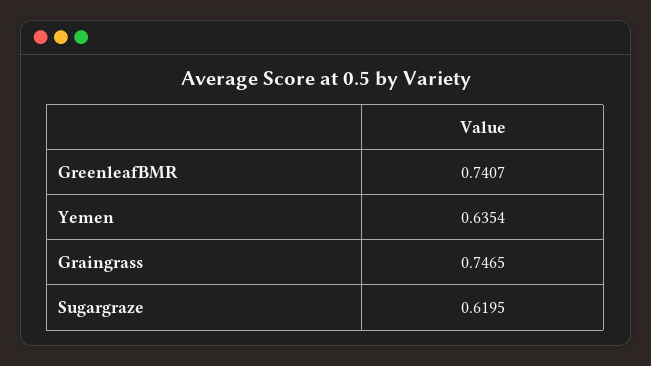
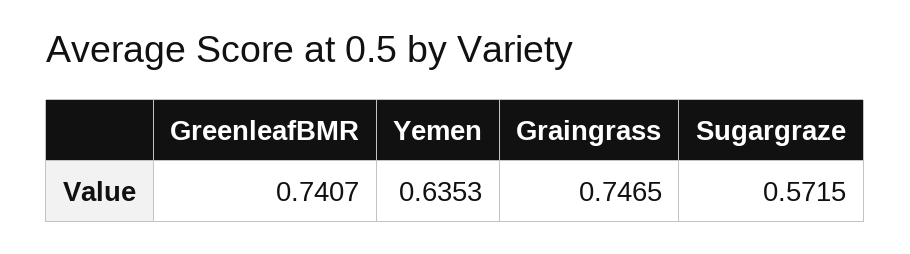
  {
    "GreenleafBMR": 0.7407,
-   "Yemen": 0.6354,
+   "Yemen": 0.6353,
    "Graingrass": 0.7465,
-   "Sugargraze": 0.6195
+   "Sugargraze": 0.5715
  }

